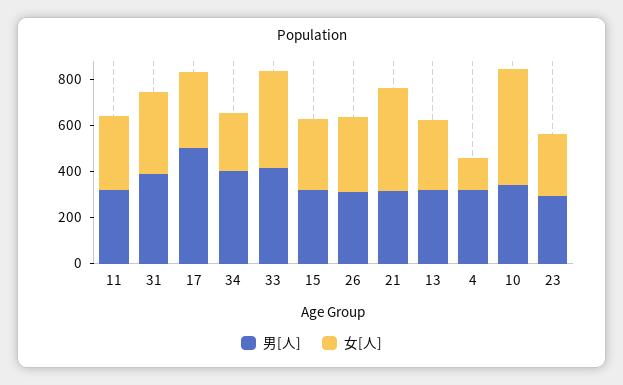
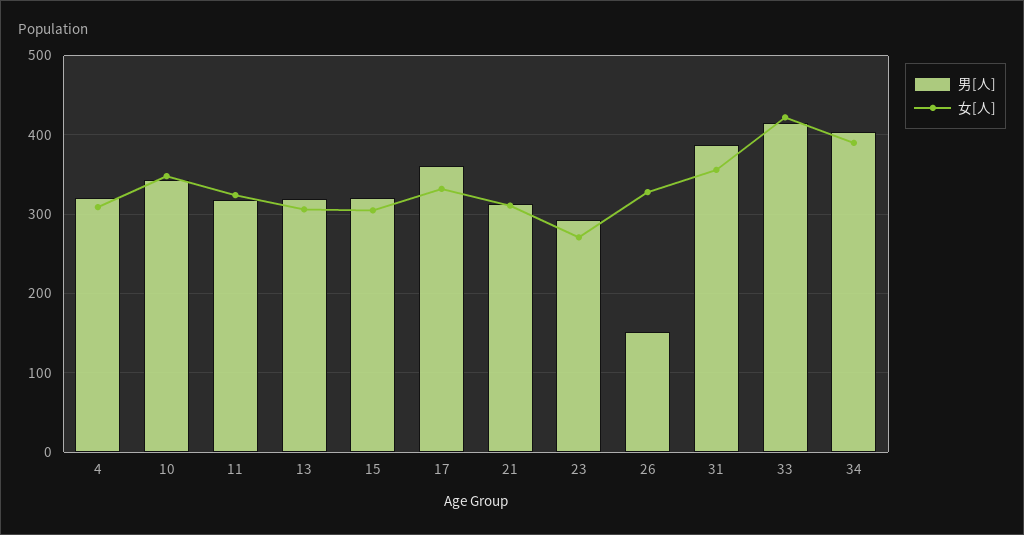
  {
    "男[人]": {
      "11": 320,
      "31": 390,
-     "17": 500,
+     "17": 360,
      "34": 400,
      "33": 420,
      "15": 320,
-     "26": 300,
+     "26": 150,
      "21": 310,
      "13": 320,
      "4": 320,
      "10": 340,
      "23": 290
    },
    "女[人]": {
      "11": 320,
      "31": 360,
      "17": 330,
-     "34": 250,
+     "34": 390,
      "33": 420,
      "15": 310,
      "26": 330,
-     "21": 450,
+     "21": 310,
      "13": 310,
-     "4": 150,
+     "4": 310,
-     "10": 500,
+     "10": 350,
      "23": 270
    }
  }

